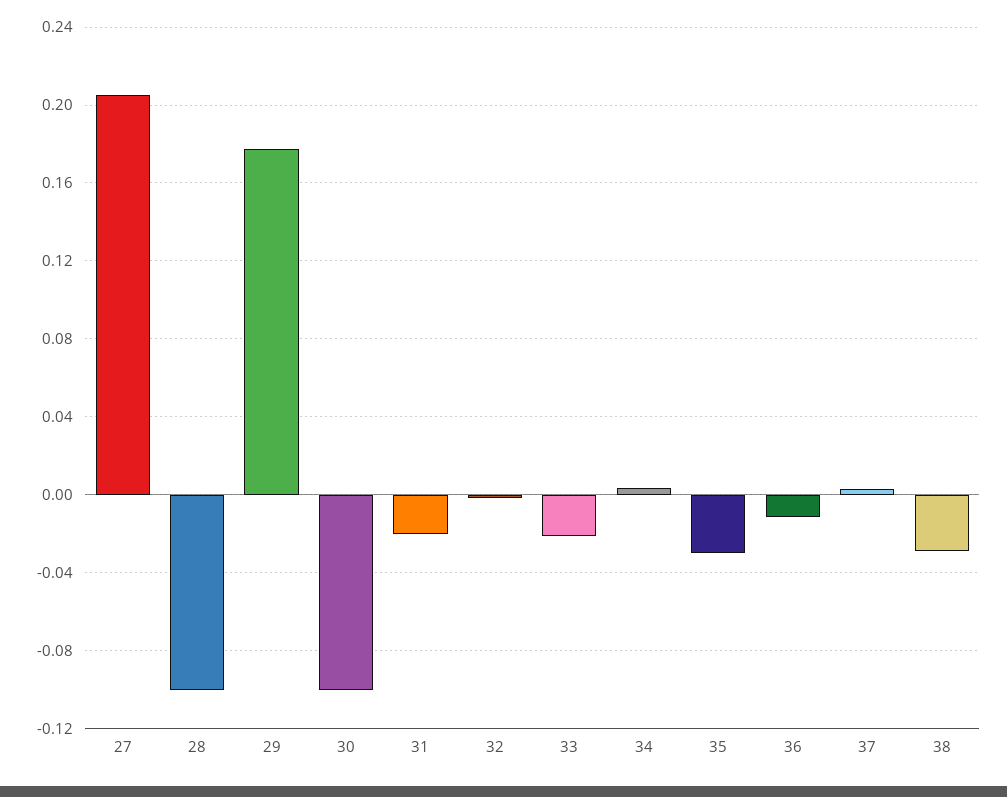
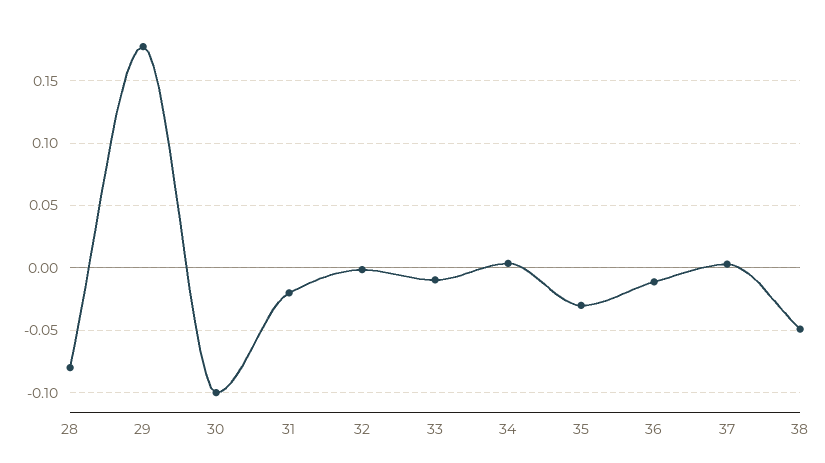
  {
-   "27": 0.205,
-   "28": -0.1,
+   "28": -0.08,
    "29": 0.175,
    "30": -0.1,
    "31": -0.02,
    "32": 0,
-   "33": -0.02,
+   "33": -0.01,
    "34": 0.005,
    "35": -0.03,
    "36": -0.01,
    "37": 0.005,
-   "38": -0.03
+   "38": -0.05
  }

